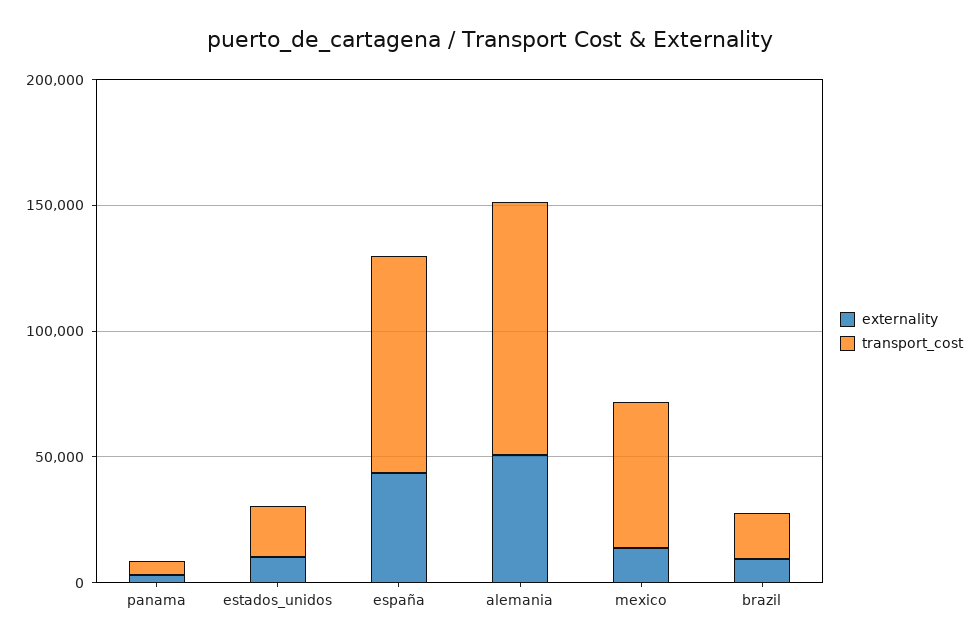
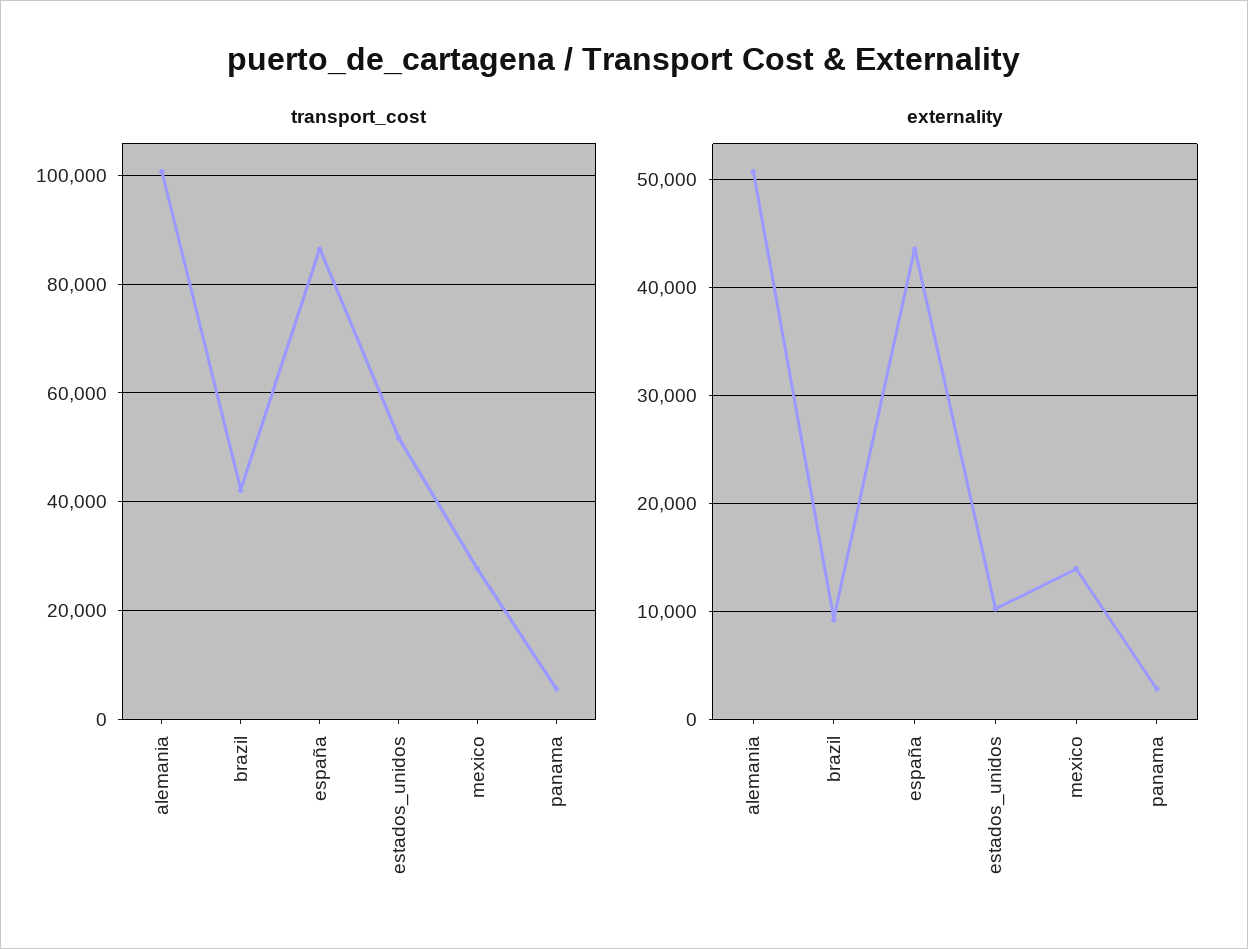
  {
    "externality": {
      "panama": 3000,
      "estados_unidos": 10000,
      "españa": 44000,
      "alemania": 51000,
      "mexico": 14000,
      "brazil": 9000
    },
    "transport_cost": {
      "panama": 6000,
-     "estados_unidos": 20000,
+     "estados_unidos": 52000,
      "españa": 86000,
      "alemania": 100000,
-     "mexico": 60000,
+     "mexico": 28000,
-     "brazil": 20000
+     "brazil": 42000
    }
  }

